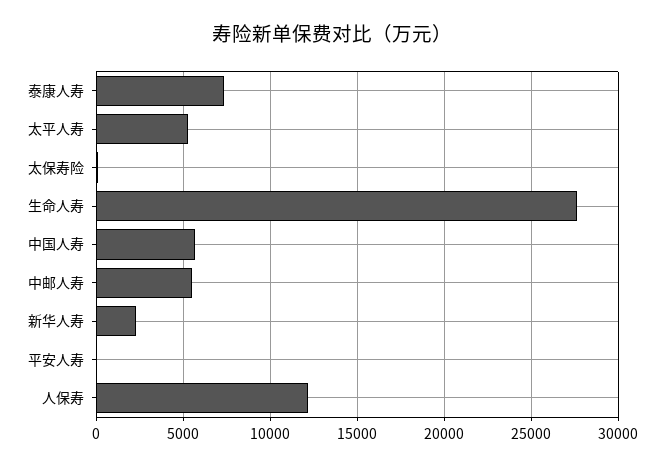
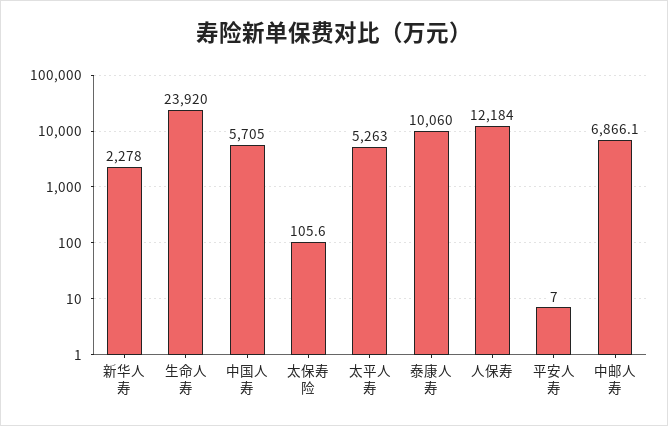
  {
-   "泰康人寿": 7500,
+   "泰康人寿": 10060,
    "太平人寿": 5263,
    "太保寿险": 105.6,
-   "生命人寿": 27500,
+   "生命人寿": 23920,
    "中国人寿": 5705,
-   "中邮人寿": 5500,
+   "中邮人寿": 6866.1,
    "新华人寿": 2278,
    "平安人寿": 7,
    "人保寿": 12184
  }

